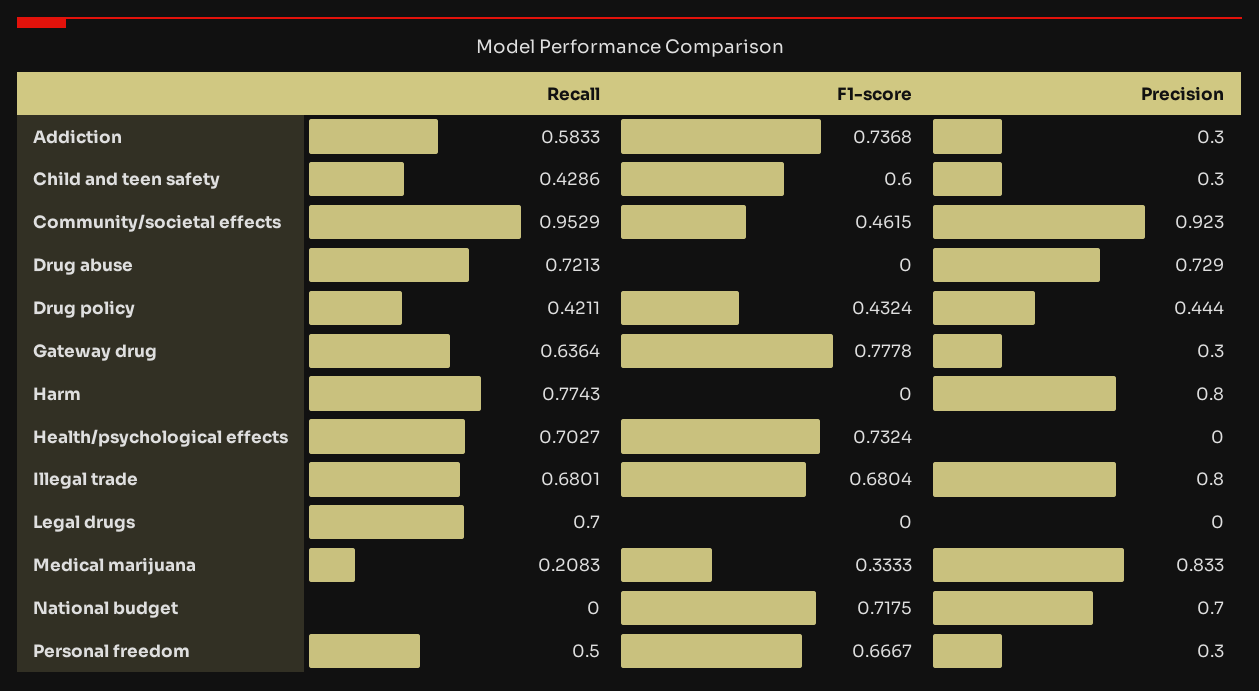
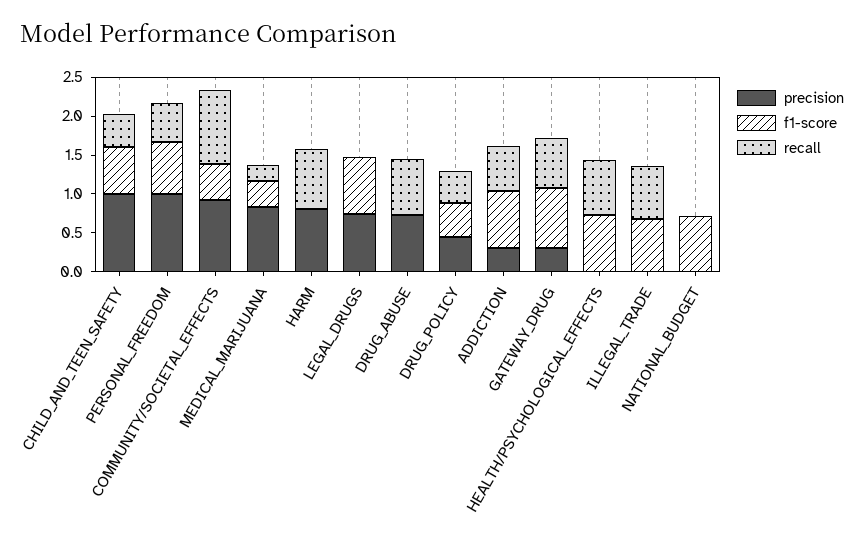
  {
    "Recall": {
      "Addiction": 0.5833,
      "Child and teen safety": 0.4286,
      "Community/societal effects": 0.9529,
      "Drug abuse": 0.7213,
      "Drug policy": 0.4211,
      "Gateway drug": 0.6364,
      "Harm": 0.7743,
      "Health/psychological effects": 0.7027,
      "Illegal trade": 0.6801,
-     "Legal drugs": 0.7,
+     "Legal drugs": 0,
      "Medical marijuana": 0.2083,
      "National budget": 0,
      "Personal freedom": 0.5
    },
    "F1-score": {
      "Addiction": 0.7368,
      "Child and teen safety": 0.6,
      "Community/societal effects": 0.4615,
      "Drug abuse": 0,
      "Drug policy": 0.4324,
      "Gateway drug": 0.7778,
      "Harm": 0,
      "Health/psychological effects": 0.7324,
      "Illegal trade": 0.6804,
-     "Legal drugs": 0,
+     "Legal drugs": 0.75,
      "Medical marijuana": 0.3333,
      "National budget": 0.7175,
      "Personal freedom": 0.6667
    },
    "Precision": {
      "Addiction": 0.3,
-     "Child and teen safety": 0.3,
+     "Child and teen safety": 1,
      "Community/societal effects": 0.923,
      "Drug abuse": 0.729,
      "Drug policy": 0.444,
      "Gateway drug": 0.3,
      "Harm": 0.8,
      "Health/psychological effects": 0,
-     "Illegal trade": 0.8,
+     "Illegal trade": 0,
-     "Legal drugs": 0,
+     "Legal drugs": 0.75,
      "Medical marijuana": 0.833,
-     "National budget": 0.7,
+     "National budget": 0,
-     "Personal freedom": 0.3
+     "Personal freedom": 1
    }
  }

